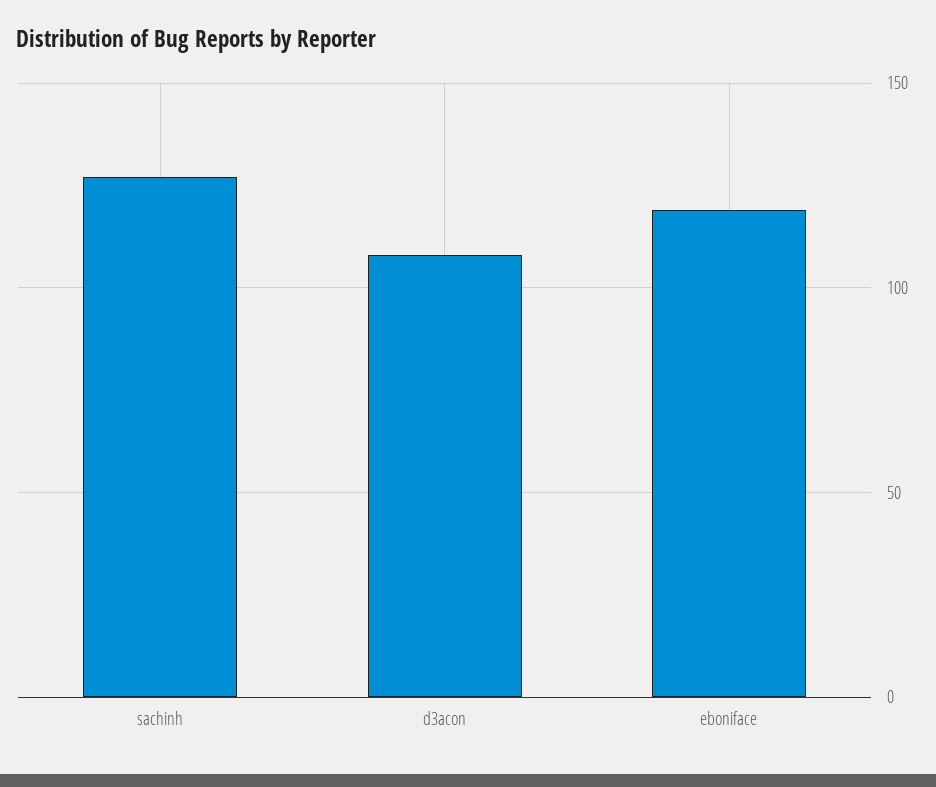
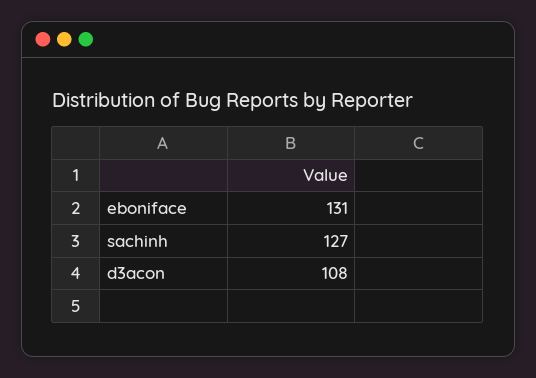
  {
    "sachinh": 127,
    "d3acon": 108,
-   "eboniface": 120
+   "eboniface": 131
  }

